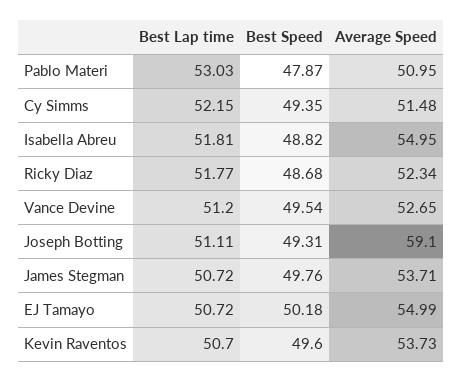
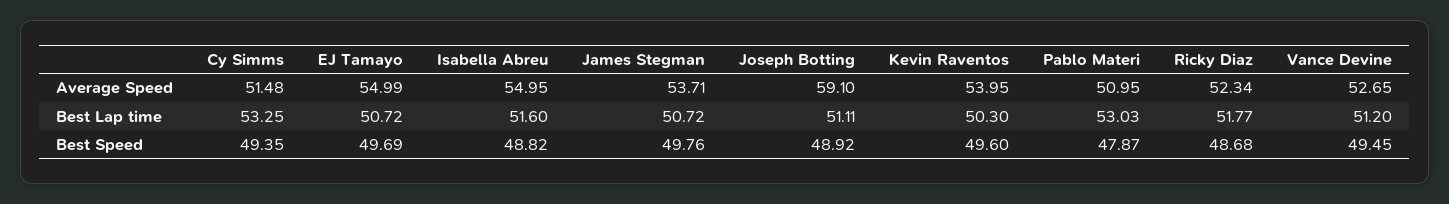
  {
    "Best Lap time": {
      "Pablo Materi": 53.03,
-     "Cy Simms": 52.15,
+     "Cy Simms": 53.25,
-     "Isabella Abreu": 51.81,
+     "Isabella Abreu": 51.6,
      "Ricky Diaz": 51.77,
      "Vance Devine": 51.2,
      "Joseph Botting": 51.11,
      "James Stegman": 50.72,
      "EJ Tamayo": 50.72,
-     "Kevin Raventos": 50.7
+     "Kevin Raventos": 50.3
    },
    "Best Speed": {
      "Pablo Materi": 47.87,
      "Cy Simms": 49.35,
      "Isabella Abreu": 48.82,
      "Ricky Diaz": 48.68,
-     "Vance Devine": 49.54,
+     "Vance Devine": 49.45,
-     "Joseph Botting": 49.31,
+     "Joseph Botting": 48.92,
      "James Stegman": 49.76,
-     "EJ Tamayo": 50.18,
+     "EJ Tamayo": 49.69,
      "Kevin Raventos": 49.6
    },
    "Average Speed": {
      "Pablo Materi": 50.95,
      "Cy Simms": 51.48,
      "Isabella Abreu": 54.95,
      "Ricky Diaz": 52.34,
      "Vance Devine": 52.65,
      "Joseph Botting": 59.1,
      "James Stegman": 53.71,
      "EJ Tamayo": 54.99,
-     "Kevin Raventos": 53.73
+     "Kevin Raventos": 53.95
    }
  }

